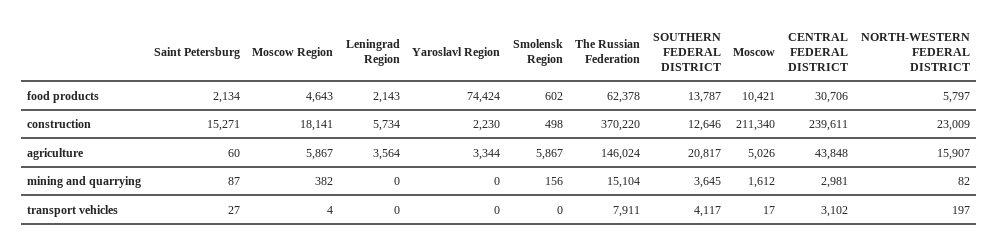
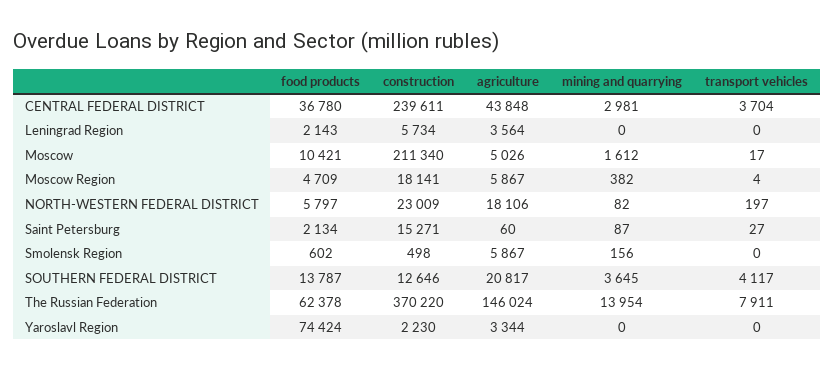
  {
    "Saint Petersburg": {
      "food products": 2134,
      "construction": 15271,
      "agriculture": 60,
      "mining and quarrying": 87,
      "transport vehicles": 27
    },
    "Moscow Region": {
-     "food products": 4643,
+     "food products": 4709,
      "construction": 18141,
      "agriculture": 5867,
      "mining and quarrying": 382,
      "transport vehicles": 4
    },
    "Leningrad Region": {
      "food products": 2143,
      "construction": 5734,
      "agriculture": 3564,
      "mining and quarrying": 0,
      "transport vehicles": 0
    },
    "Yaroslavl Region": {
      "food products": 74424,
      "construction": 2230,
      "agriculture": 3344,
      "mining and quarrying": 0,
      "transport vehicles": 0
    },
    "Smolensk Region": {
      "food products": 602,
      "construction": 498,
      "agriculture": 5867,
      "mining and quarrying": 156,
      "transport vehicles": 0
    },
    "The Russian Federation": {
      "food products": 62378,
      "construction": 370220,
      "agriculture": 146024,
-     "mining and quarrying": 15104,
+     "mining and quarrying": 13954,
      "transport vehicles": 7911
    },
    "SOUTHERN FEDERAL DISTRICT": {
      "food products": 13787,
      "construction": 12646,
      "agriculture": 20817,
      "mining and quarrying": 3645,
      "transport vehicles": 4117
    },
    "Moscow": {
      "food products": 10421,
      "construction": 211340,
      "agriculture": 5026,
      "mining and quarrying": 1612,
      "transport vehicles": 17
    },
    "CENTRAL FEDERAL DISTRICT": {
-     "food products": 30706,
+     "food products": 36780,
      "construction": 239611,
      "agriculture": 43848,
      "mining and quarrying": 2981,
-     "transport vehicles": 3102
+     "transport vehicles": 3704
    },
    "NORTH-WESTERN FEDERAL DISTRICT": {
      "food products": 5797,
      "construction": 23009,
-     "agriculture": 15907,
+     "agriculture": 18106,
      "mining and quarrying": 82,
      "transport vehicles": 197
    }
  }

